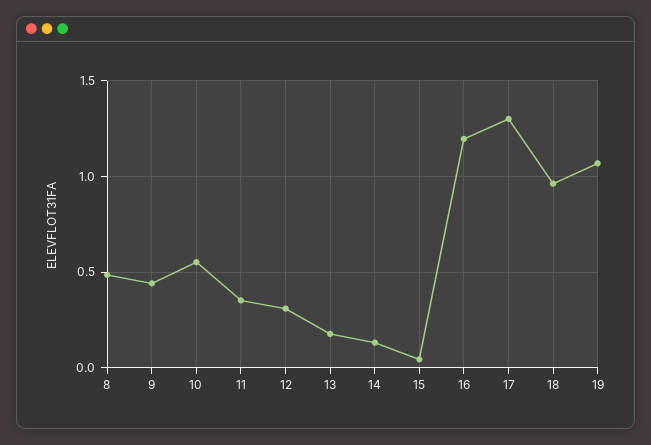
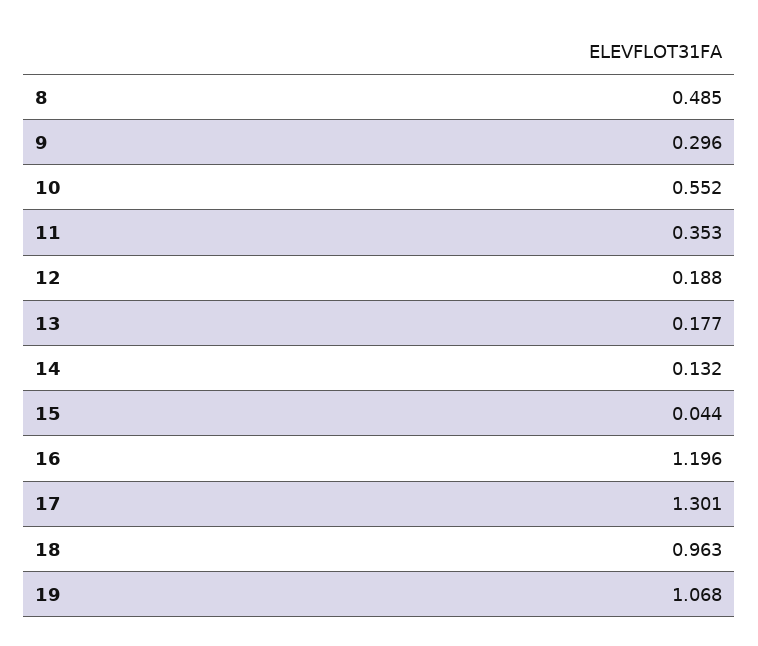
  {
    "8": 0.485,
-   "9": 0.45,
+   "9": 0.296,
    "10": 0.552,
    "11": 0.353,
-   "12": 0.3,
+   "12": 0.188,
    "13": 0.177,
    "14": 0.132,
    "15": 0.044,
    "16": 1.196,
    "17": 1.301,
    "18": 0.963,
    "19": 1.068
  }

